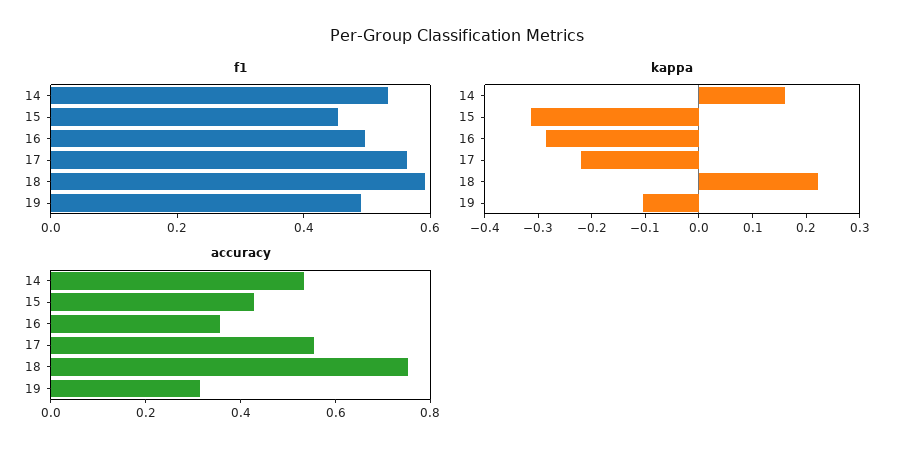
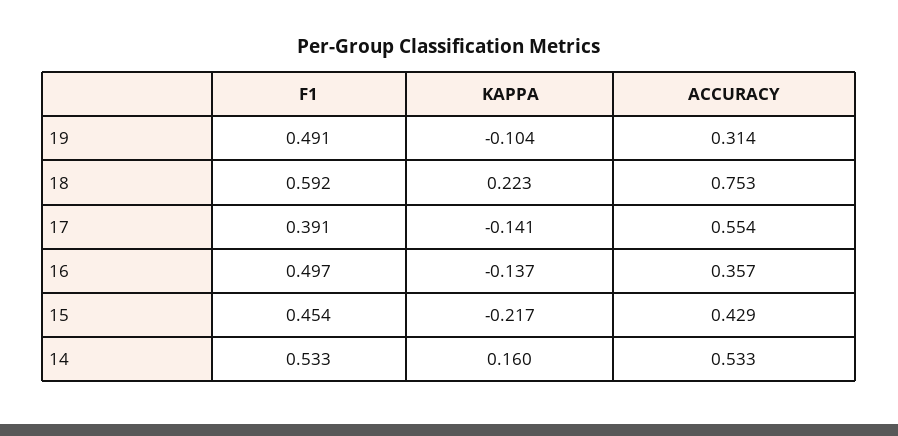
  {
    "f1": {
      "14": 0.533,
      "15": 0.454,
      "16": 0.497,
-     "17": 0.55,
+     "17": 0.391,
      "18": 0.592,
      "19": 0.491
    },
    "kappa": {
      "14": 0.16,
-     "15": -0.32,
+     "15": -0.217,
-     "16": -0.28,
+     "16": -0.137,
-     "17": -0.22,
+     "17": -0.141,
      "18": 0.223,
      "19": -0.104
    },
    "accuracy": {
      "14": 0.533,
      "15": 0.429,
      "16": 0.357,
      "17": 0.554,
      "18": 0.753,
      "19": 0.314
    }
  }

